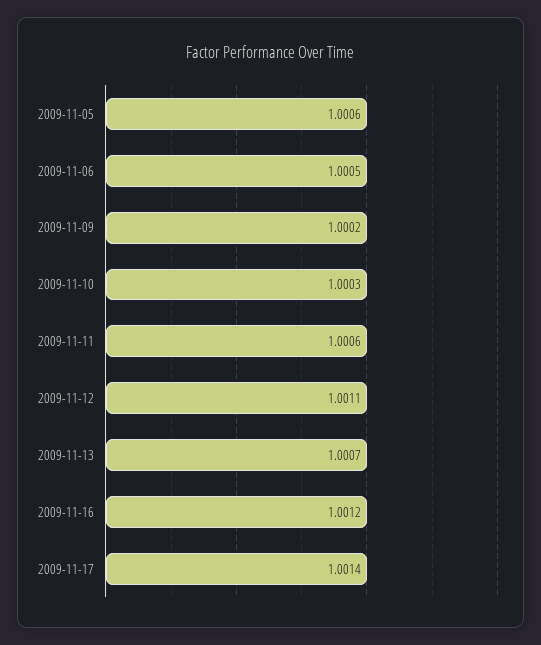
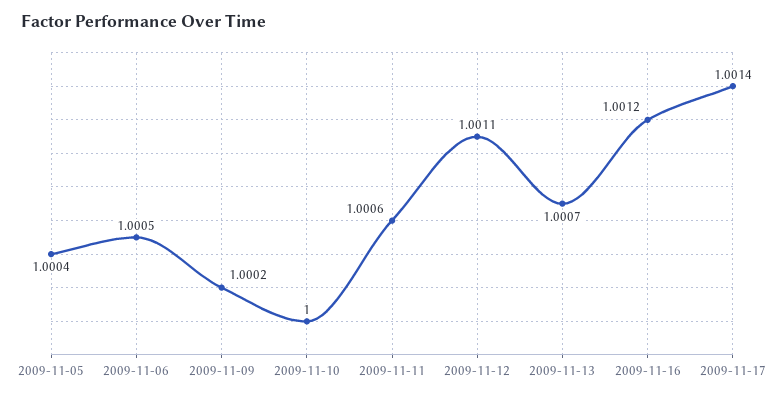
  {
-   "2009-11-05": 1.0006,
+   "2009-11-05": 1.0004,
    "2009-11-06": 1.0005,
    "2009-11-09": 1.0002,
-   "2009-11-10": 1.0003,
+   "2009-11-10": 1,
    "2009-11-11": 1.0006,
    "2009-11-12": 1.0011,
    "2009-11-13": 1.0007,
    "2009-11-16": 1.0012,
    "2009-11-17": 1.0014
  }

